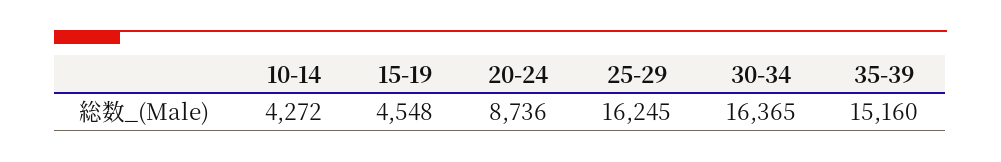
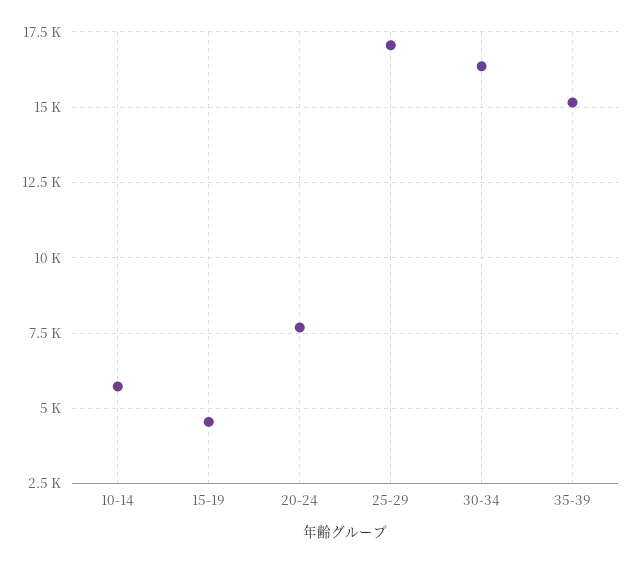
  {
-   "10-14": 4272,
+   "10-14": 5750,
    "15-19": 4548,
-   "20-24": 8736,
+   "20-24": 7750,
-   "25-29": 16245,
+   "25-29": 17000,
    "30-34": 16365,
    "35-39": 15160
  }

